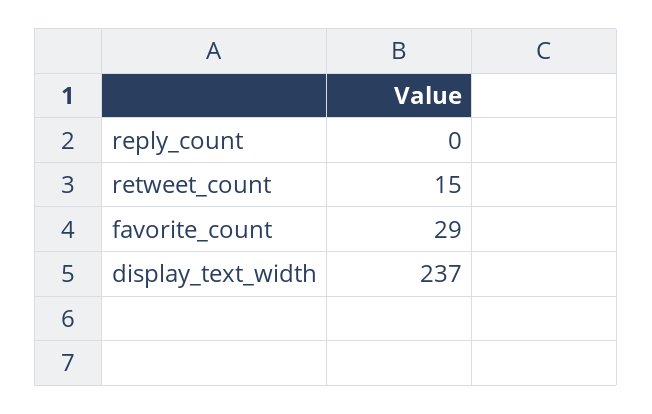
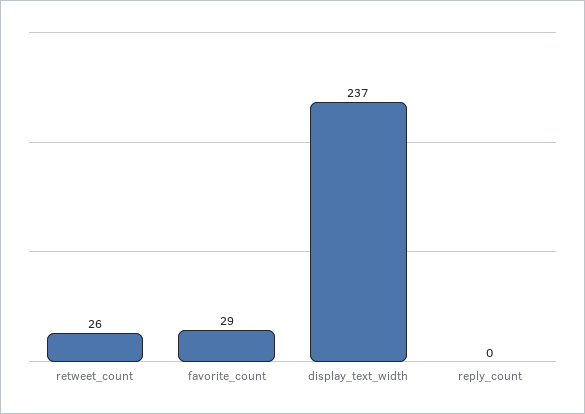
  {
    "reply_count": 0,
-   "retweet_count": 15,
+   "retweet_count": 26,
    "favorite_count": 29,
    "display_text_width": 237
  }

